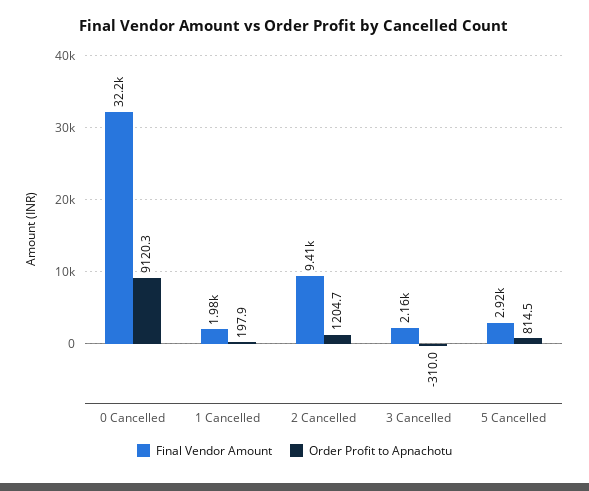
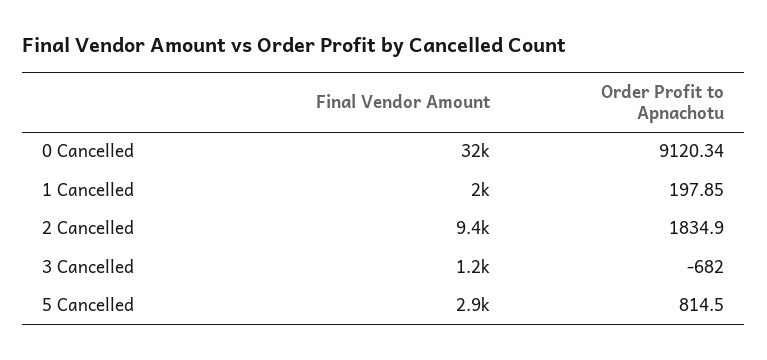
  {
    "Final Vendor Amount": {
      "0 Cancelled": 32200,
      "1 Cancelled": 1980,
      "2 Cancelled": 9410,
-     "3 Cancelled": 2160,
+     "3 Cancelled": 1200,
      "5 Cancelled": 2920
    },
    "Order Profit to Apnachotu": {
      "0 Cancelled": 9120.34,
      "1 Cancelled": 197.85,
-     "2 Cancelled": 1204.7,
+     "2 Cancelled": 1834.9,
-     "3 Cancelled": -310,
+     "3 Cancelled": -682,
      "5 Cancelled": 814.5
    }
  }

